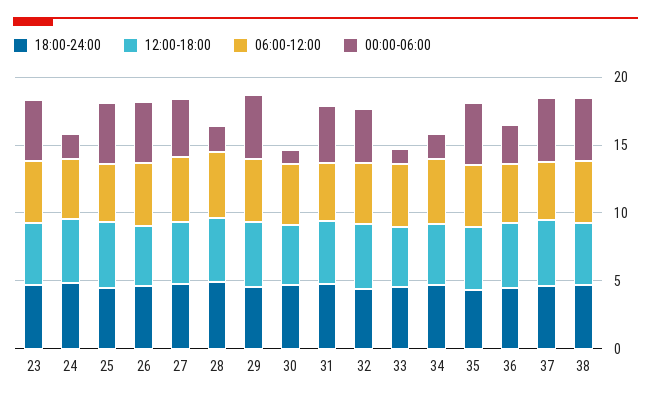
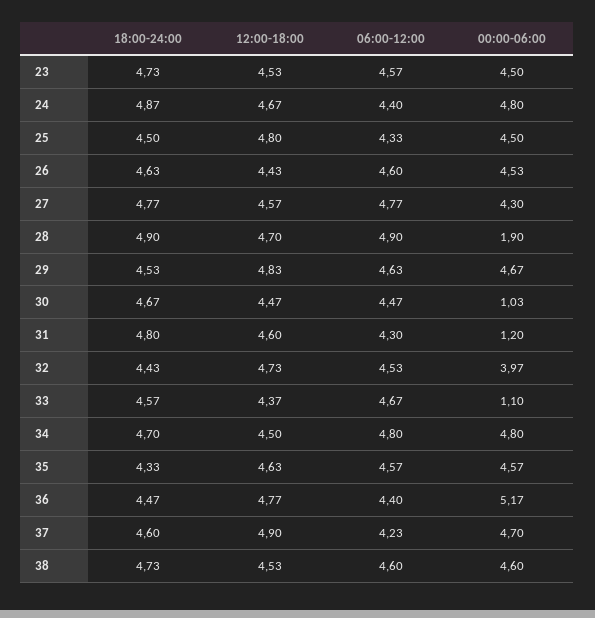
  {
    "18:00-24:00": {
      "23": 4.73,
      "24": 4.87,
      "25": 4.5,
      "26": 4.63,
      "27": 4.77,
      "28": 4.9,
      "29": 4.53,
      "30": 4.67,
      "31": 4.8,
      "32": 4.43,
      "33": 4.57,
      "34": 4.7,
      "35": 4.33,
      "36": 4.47,
      "37": 4.6,
      "38": 4.73
    },
    "12:00-18:00": {
      "23": 4.53,
      "24": 4.67,
      "25": 4.8,
      "26": 4.43,
      "27": 4.57,
      "28": 4.7,
      "29": 4.83,
      "30": 4.47,
      "31": 4.6,
      "32": 4.73,
      "33": 4.37,
      "34": 4.5,
      "35": 4.63,
      "36": 4.77,
      "37": 4.9,
      "38": 4.53
    },
    "06:00-12:00": {
      "23": 4.57,
      "24": 4.4,
      "25": 4.33,
      "26": 4.6,
      "27": 4.77,
      "28": 4.9,
      "29": 4.63,
      "30": 4.47,
      "31": 4.3,
      "32": 4.53,
      "33": 4.67,
      "34": 4.8,
      "35": 4.57,
      "36": 4.4,
      "37": 4.23,
      "38": 4.6
    },
    "00:00-06:00": {
      "23": 4.5,
-     "24": 2,
+     "24": 4.8,
      "25": 4.5,
      "26": 4.53,
      "27": 4.3,
      "28": 1.9,
      "29": 4.67,
      "30": 1.03,
-     "31": 4,
+     "31": 1.2,
      "32": 3.97,
      "33": 1.1,
-     "34": 2,
+     "34": 4.8,
      "35": 4.57,
-     "36": 3,
+     "36": 5.17,
      "37": 4.7,
      "38": 4.6
    }
  }

